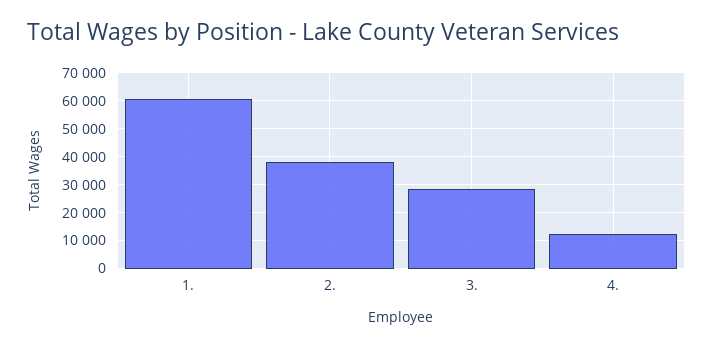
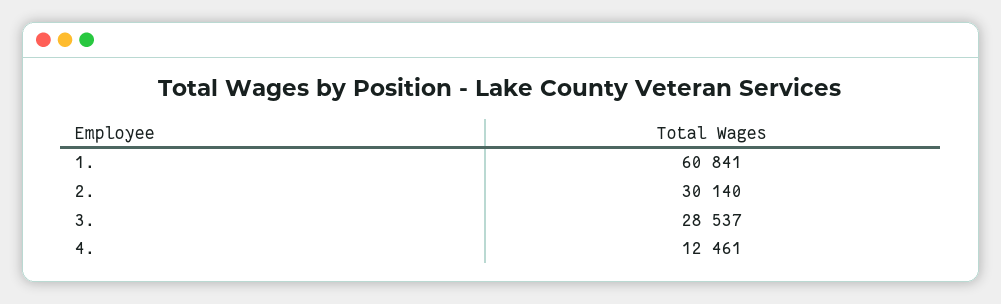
  {
    "1.": 60841,
-   "2.": 37500,
+   "2.": 30140,
    "3.": 28537,
    "4.": 12461
  }

